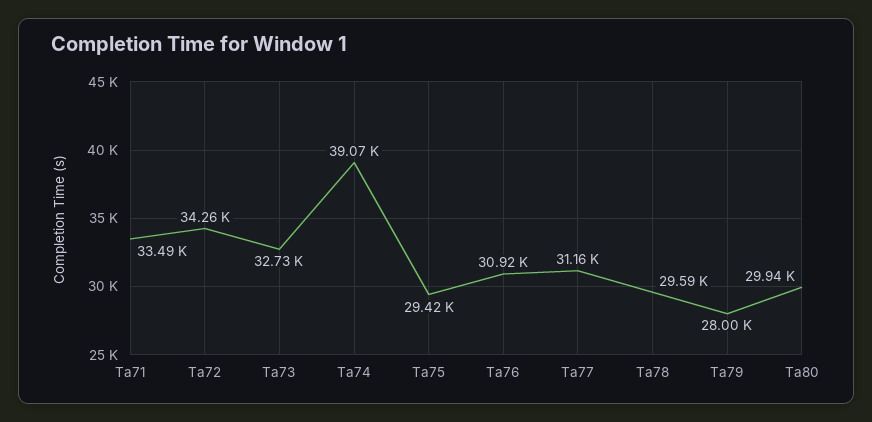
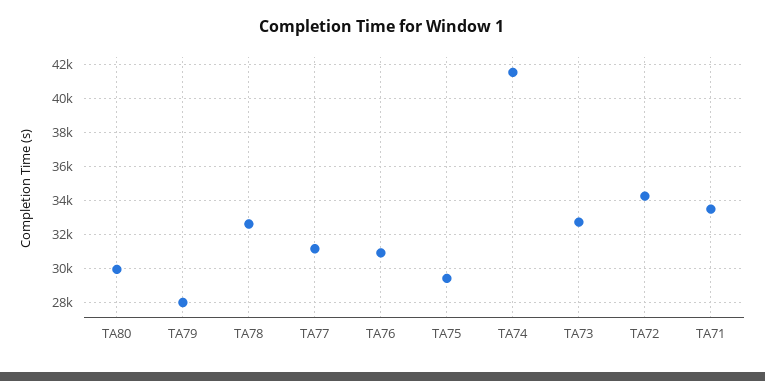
  {
    "Ta71": 33490,
    "Ta72": 34260,
    "Ta73": 32730,
-   "Ta74": 39070,
+   "Ta74": 41500,
    "Ta75": 29420,
    "Ta76": 30920,
    "Ta77": 31160,
-   "Ta78": 29590,
+   "Ta78": 32500,
    "Ta79": 28000,
    "Ta80": 29940
  }

